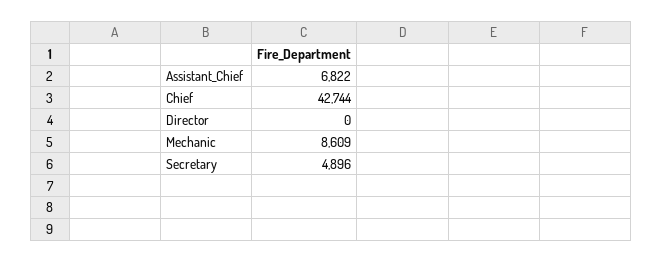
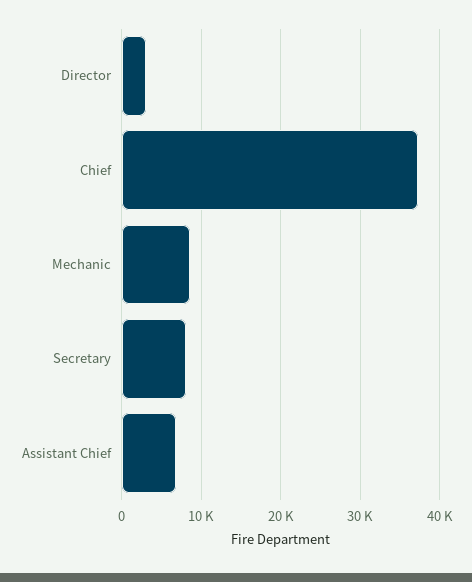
  {
    "Assistant_Chief": 6822,
-   "Chief": 42744,
+   "Chief": 37000,
-   "Director": 0,
+   "Director": 3000,
    "Mechanic": 8609,
-   "Secretary": 4896
+   "Secretary": 8000
  }

